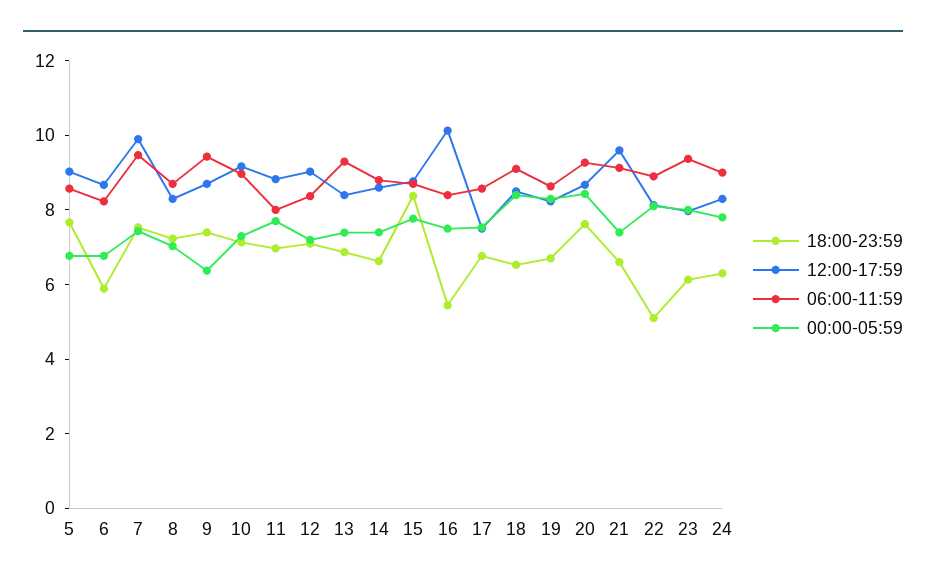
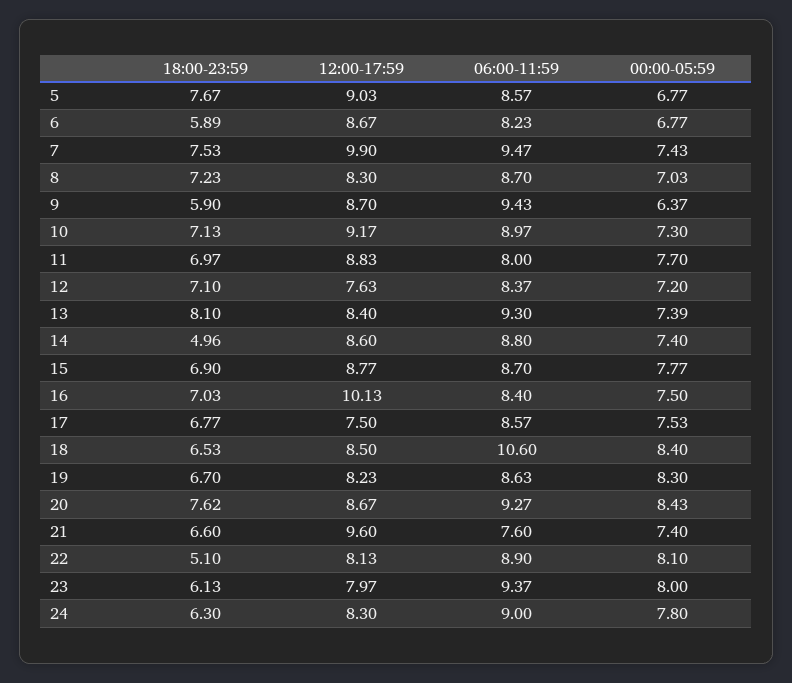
  {
    "18:00-23:59": {
      "5": 7.67,
      "6": 5.89,
      "7": 7.53,
      "8": 7.23,
-     "9": 7.5,
+     "9": 5.9,
      "10": 7.13,
      "11": 6.97,
      "12": 7.1,
-     "13": 7,
+     "13": 8.1,
-     "14": 6.5,
+     "14": 4.96,
-     "15": 8.5,
+     "15": 6.9,
-     "16": 5.5,
+     "16": 7.03,
      "17": 6.77,
      "18": 6.53,
      "19": 6.7,
      "20": 7.62,
      "21": 6.6,
      "22": 5.1,
      "23": 6.13,
      "24": 6.3
    },
    "12:00-17:59": {
      "5": 9.03,
      "6": 8.67,
      "7": 9.9,
      "8": 8.3,
      "9": 8.7,
      "10": 9.17,
      "11": 8.83,
-     "12": 9,
+     "12": 7.63,
      "13": 8.4,
      "14": 8.6,
      "15": 8.77,
      "16": 10.13,
      "17": 7.5,
      "18": 8.5,
      "19": 8.23,
      "20": 8.67,
      "21": 9.6,
      "22": 8.13,
      "23": 7.97,
      "24": 8.3
    },
    "06:00-11:59": {
      "5": 8.57,
      "6": 8.23,
      "7": 9.47,
      "8": 8.7,
      "9": 9.43,
      "10": 8.97,
      "11": 8,
      "12": 8.37,
      "13": 9.3,
      "14": 8.8,
      "15": 8.7,
      "16": 8.4,
      "17": 8.57,
-     "18": 9,
+     "18": 10.6,
      "19": 8.63,
      "20": 9.27,
-     "21": 9,
+     "21": 7.6,
      "22": 8.9,
      "23": 9.37,
      "24": 9
    },
    "00:00-05:59": {
      "5": 6.77,
      "6": 6.77,
      "7": 7.43,
      "8": 7.03,
      "9": 6.37,
      "10": 7.3,
      "11": 7.7,
      "12": 7.2,
      "13": 7.39,
      "14": 7.4,
      "15": 7.77,
      "16": 7.5,
      "17": 7.53,
      "18": 8.4,
      "19": 8.3,
      "20": 8.43,
      "21": 7.4,
      "22": 8.1,
      "23": 8,
      "24": 7.8
    }
  }

